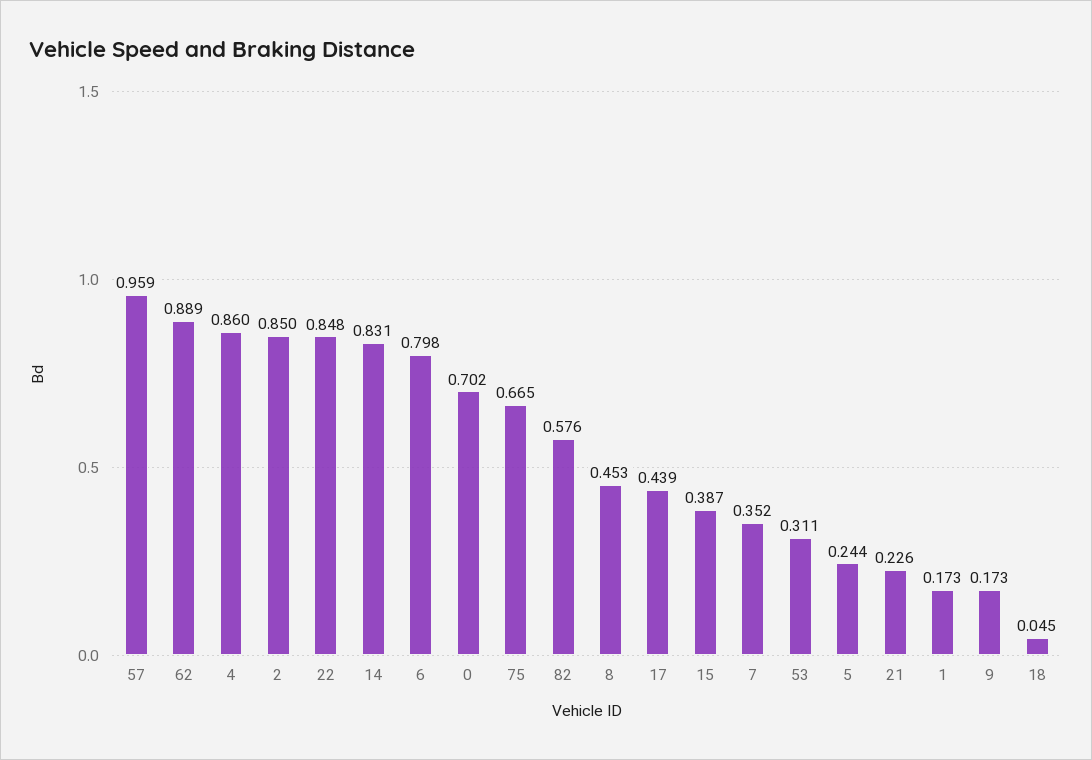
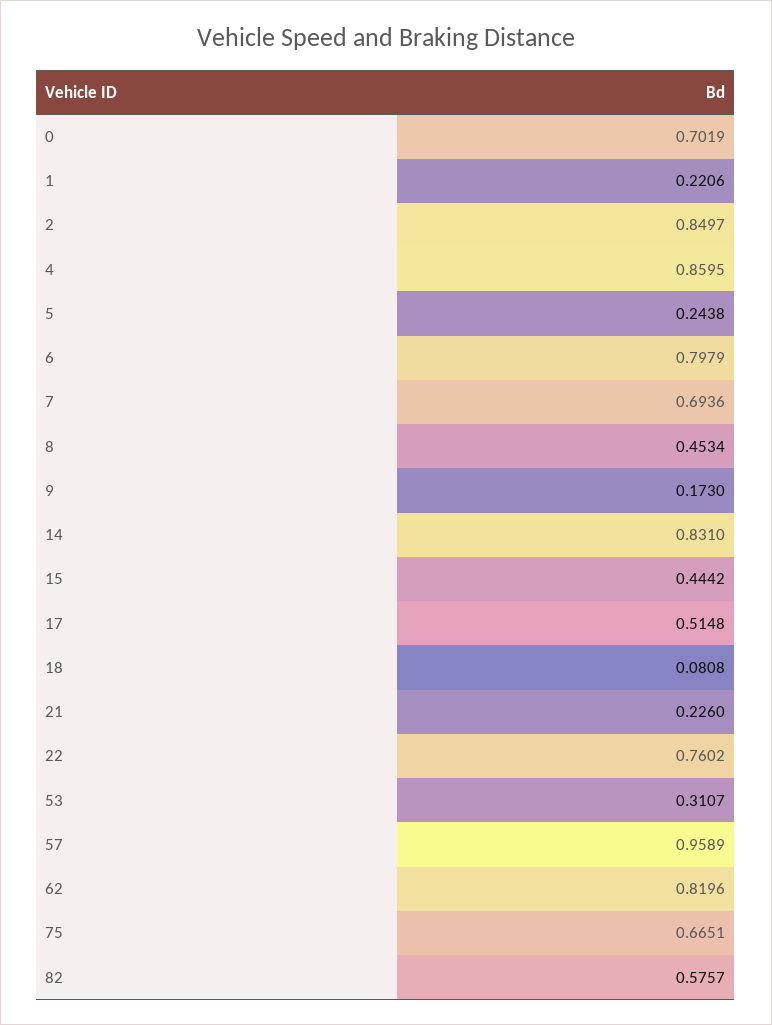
  {
    "57": 0.9589,
-   "62": 0.889,
+   "62": 0.8196,
    "4": 0.8595,
    "2": 0.8497,
-   "22": 0.848,
+   "22": 0.7602,
    "14": 0.831,
    "6": 0.7979,
    "0": 0.7019,
    "75": 0.6651,
    "82": 0.5757,
    "8": 0.4534,
-   "17": 0.439,
+   "17": 0.5148,
-   "15": 0.387,
+   "15": 0.4442,
-   "7": 0.352,
+   "7": 0.6936,
    "53": 0.3107,
    "5": 0.2438,
    "21": 0.226,
-   "1": 0.173,
+   "1": 0.2206,
    "9": 0.173,
-   "18": 0.045
+   "18": 0.0808
  }

